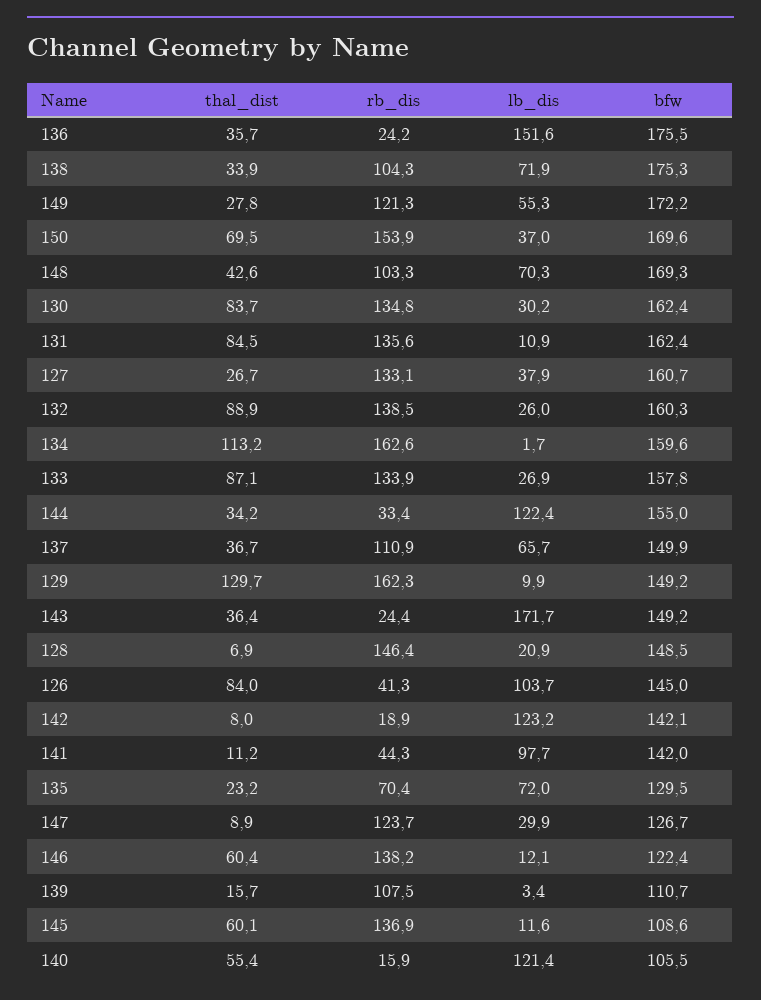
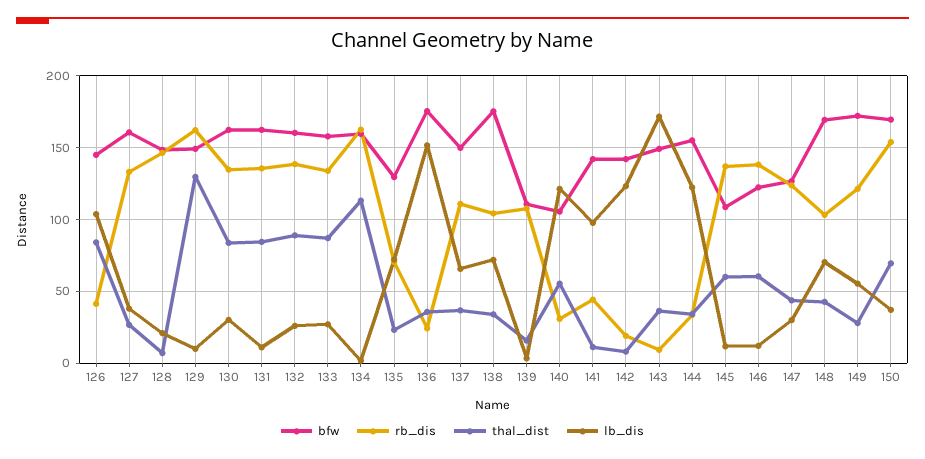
  {
    "thal_dist": {
      "136": 35.7,
      "138": 33.9,
      "149": 27.8,
      "150": 69.5,
      "148": 42.6,
      "130": 83.7,
      "131": 84.5,
      "127": 26.7,
      "132": 88.9,
      "134": 113.2,
      "133": 87.1,
      "144": 34.2,
      "137": 36.7,
      "129": 129.7,
      "143": 36.4,
      "128": 6.9,
      "126": 84,
      "142": 8,
      "141": 11.2,
      "135": 23.2,
-     "147": 8.9,
+     "147": 45,
      "146": 60.4,
      "139": 15.7,
      "145": 60.1,
      "140": 55.4
    },
    "rb_dis": {
      "136": 24.2,
      "138": 104.3,
      "149": 121.3,
      "150": 153.9,
      "148": 103.3,
      "130": 134.8,
      "131": 135.6,
      "127": 133.1,
      "132": 138.5,
      "134": 162.6,
      "133": 133.9,
      "144": 33.4,
      "137": 110.9,
      "129": 162.3,
-     "143": 24.4,
+     "143": 10,
      "128": 146.4,
      "126": 41.3,
      "142": 18.9,
      "141": 44.3,
      "135": 70.4,
      "147": 123.7,
      "146": 138.2,
      "139": 107.5,
      "145": 136.9,
-     "140": 15.9
+     "140": 30
    },
    "lb_dis": {
      "136": 151.6,
      "138": 71.9,
      "149": 55.3,
      "150": 37,
      "148": 70.3,
      "130": 30.2,
      "131": 10.9,
      "127": 37.9,
      "132": 26,
      "134": 1.7,
      "133": 26.9,
      "144": 122.4,
      "137": 65.7,
      "129": 9.9,
      "143": 171.7,
      "128": 20.9,
      "126": 103.7,
      "142": 123.2,
      "141": 97.7,
      "135": 72,
      "147": 29.9,
      "146": 12.1,
      "139": 3.4,
      "145": 11.6,
      "140": 121.4
    },
    "bfw": {
      "136": 175.5,
      "138": 175.3,
      "149": 172.2,
      "150": 169.6,
      "148": 169.3,
      "130": 162.4,
      "131": 162.4,
      "127": 160.7,
      "132": 160.3,
      "134": 159.6,
      "133": 157.8,
      "144": 155,
      "137": 149.9,
      "129": 149.2,
      "143": 149.2,
      "128": 148.5,
      "126": 145,
      "142": 142.1,
      "141": 142,
      "135": 129.5,
      "147": 126.7,
      "146": 122.4,
      "139": 110.7,
      "145": 108.6,
      "140": 105.5
    }
  }

